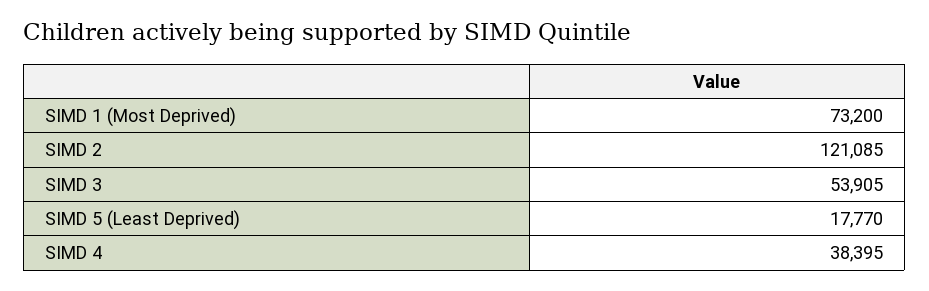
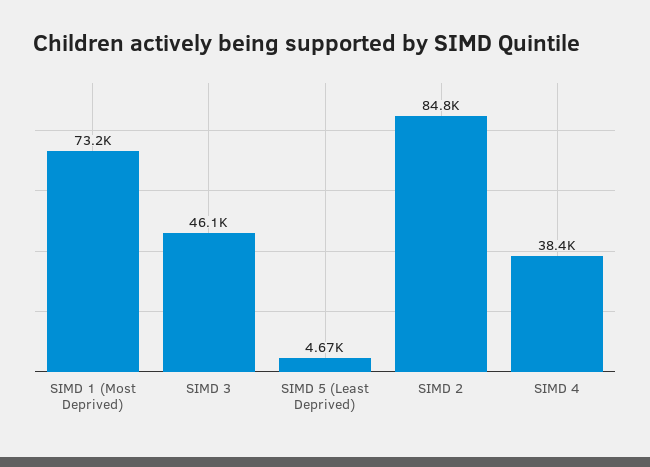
  {
    "SIMD 1 (Most Deprived)": 73200,
-   "SIMD 2": 121085,
+   "SIMD 2": 84800,
-   "SIMD 3": 53905,
+   "SIMD 3": 46100,
-   "SIMD 5 (Least Deprived)": 17770,
+   "SIMD 5 (Least Deprived)": 4670,
    "SIMD 4": 38395
  }

